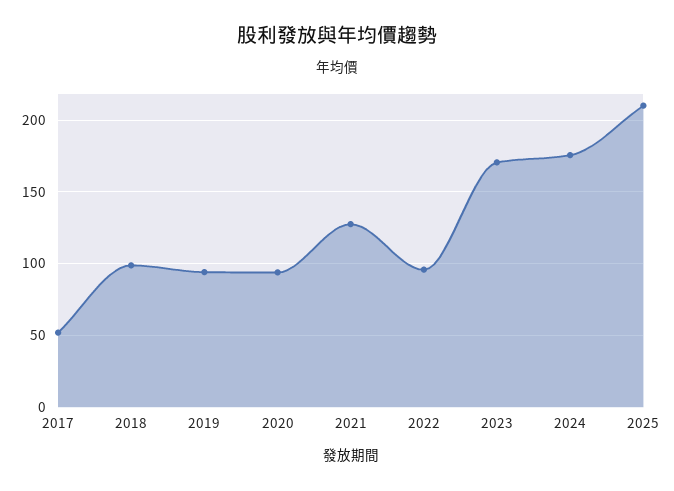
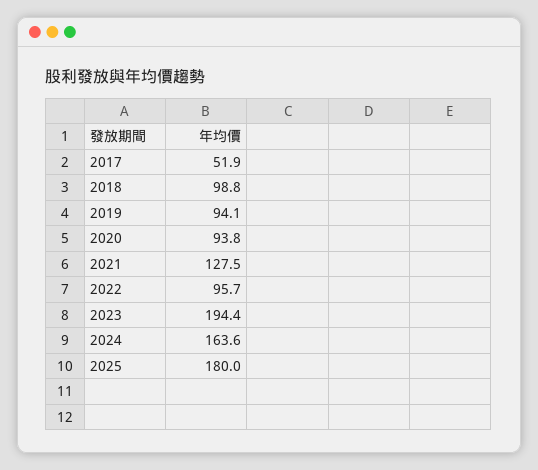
  {
    "2017": 51.9,
    "2018": 98.8,
    "2019": 94.1,
    "2020": 93.8,
    "2021": 127.5,
    "2022": 95.7,
-   "2023": 170,
+   "2023": 194.4,
-   "2024": 175,
+   "2024": 163.6,
-   "2025": 210
+   "2025": 180
  }

